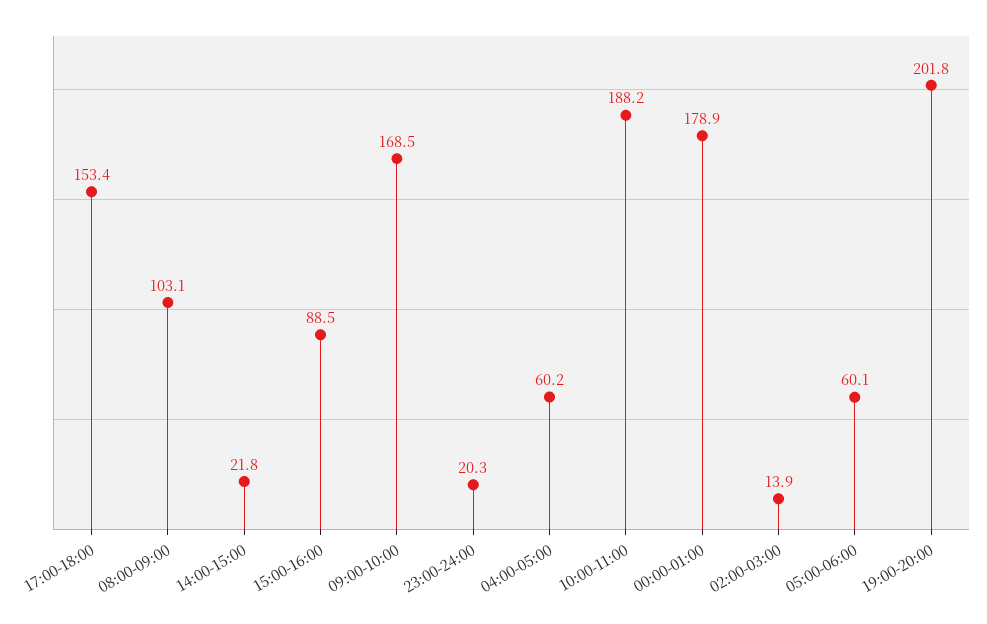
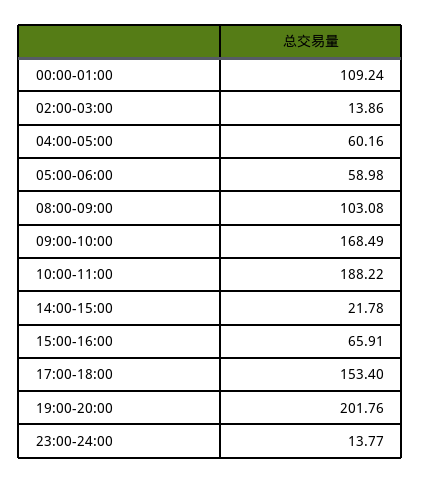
  {
    "17:00-18:00": 153.4,
    "08:00-09:00": 103.08,
    "14:00-15:00": 21.78,
-   "15:00-16:00": 88.5,
+   "15:00-16:00": 65.91,
    "09:00-10:00": 168.49,
-   "23:00-24:00": 20.3,
+   "23:00-24:00": 13.77,
    "04:00-05:00": 60.16,
    "10:00-11:00": 188.22,
-   "00:00-01:00": 178.9,
+   "00:00-01:00": 109.24,
    "02:00-03:00": 13.86,
-   "05:00-06:00": 60.1,
+   "05:00-06:00": 58.98,
    "19:00-20:00": 201.76
  }

